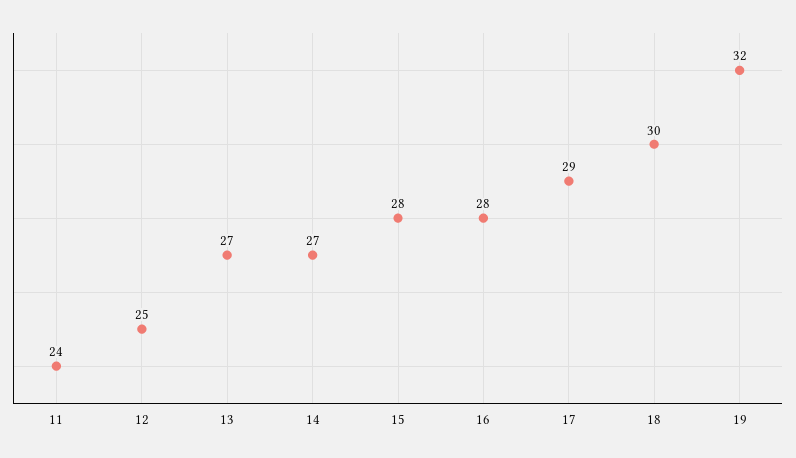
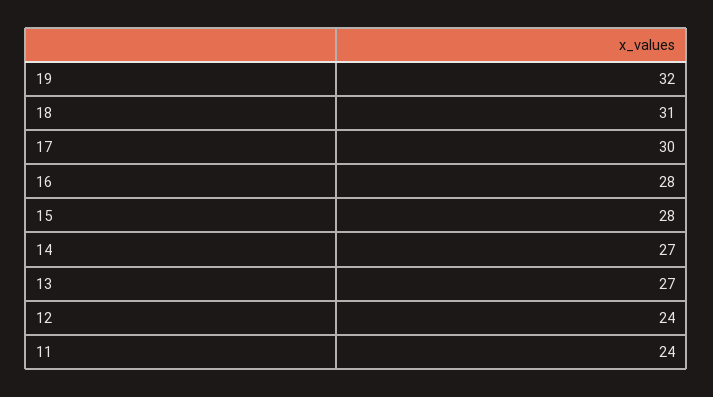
  {
    "11": 24,
-   "12": 25,
+   "12": 24,
    "13": 27,
    "14": 27,
    "15": 28,
    "16": 28,
-   "17": 29,
+   "17": 30,
-   "18": 30,
+   "18": 31,
    "19": 32
  }

